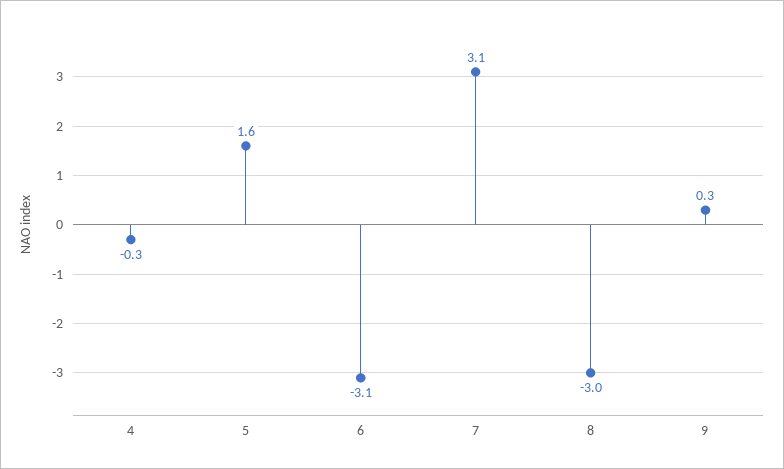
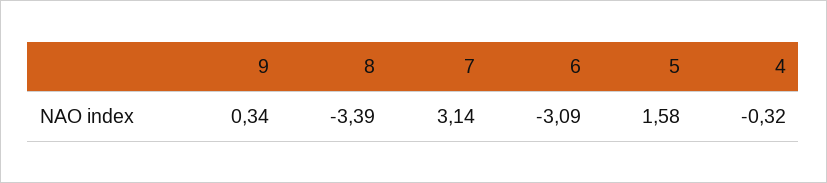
  {
    "4": -0.32,
    "5": 1.58,
    "6": -3.09,
    "7": 3.14,
-   "8": -3,
+   "8": -3.39,
    "9": 0.34
  }

